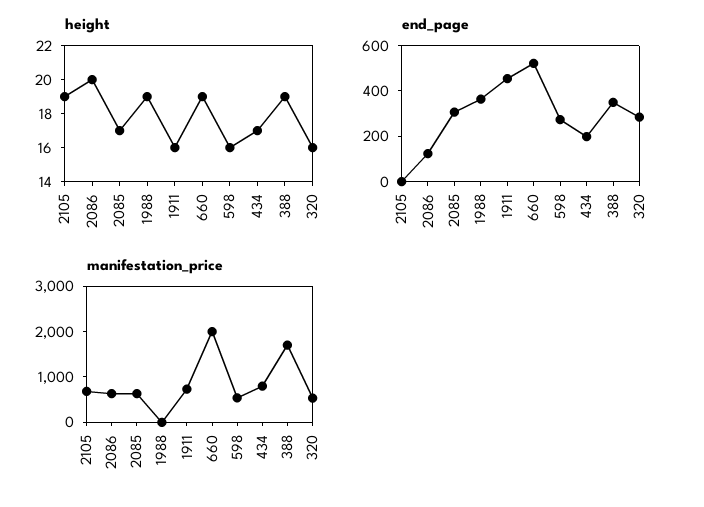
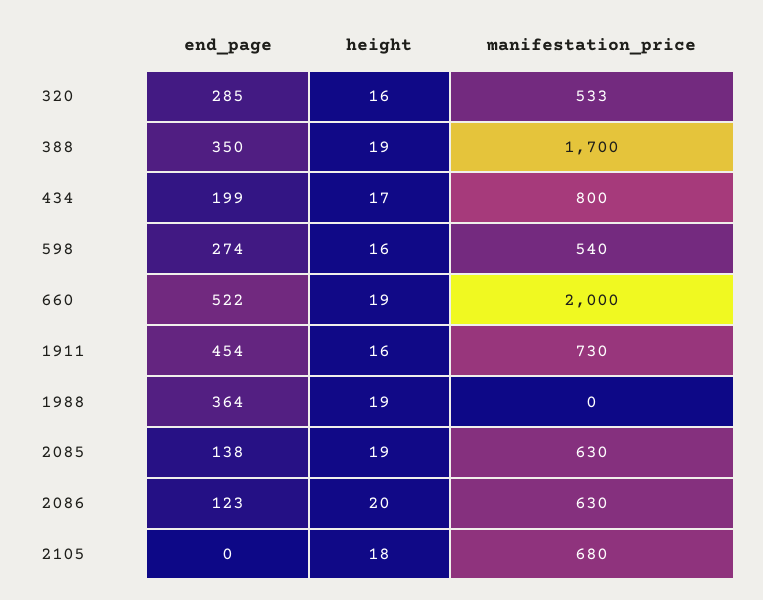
  {
    "height": {
-     "2105": 19,
+     "2105": 18,
      "2086": 20,
-     "2085": 17,
+     "2085": 19,
      "1988": 19,
      "1911": 16,
      "660": 19,
      "598": 16,
      "434": 17,
      "388": 19,
      "320": 16
    },
    "end_page": {
      "2105": 0,
      "2086": 123,
-     "2085": 300,
+     "2085": 138,
      "1988": 364,
      "1911": 454,
      "660": 522,
      "598": 274,
      "434": 199,
      "388": 350,
      "320": 285
    },
    "manifestation_price": {
      "2105": 680,
      "2086": 630,
      "2085": 630,
      "1988": 0,
      "1911": 730,
      "660": 2000,
      "598": 540,
      "434": 800,
      "388": 1700,
      "320": 533
    }
  }

